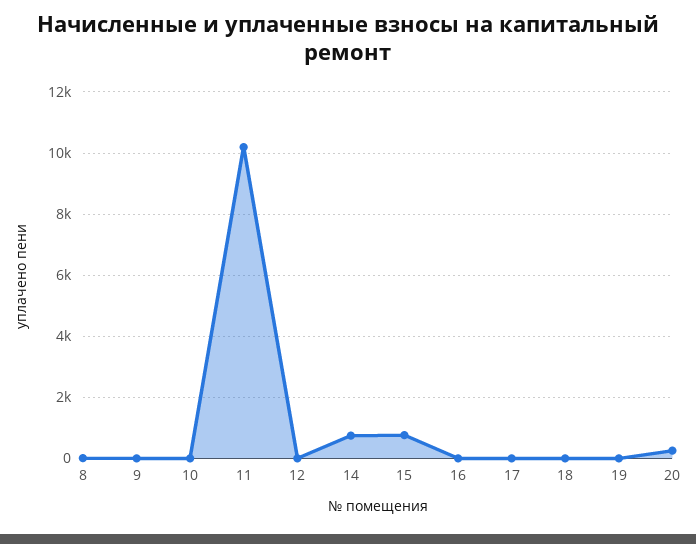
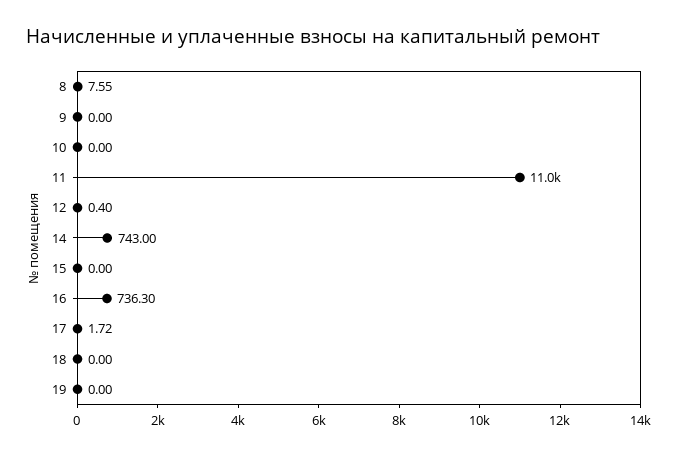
  {
    "8": 7.55,
    "9": 0,
    "10": 0,
-   "11": 10200,
+   "11": 11000,
    "12": 0.4,
    "14": 743,
-   "15": 800,
+   "15": 0,
-   "16": 0,
+   "16": 736.3,
    "17": 1.72,
    "18": 0,
-   "19": 0,
+   "19": 0
-   "20": 200
  }

